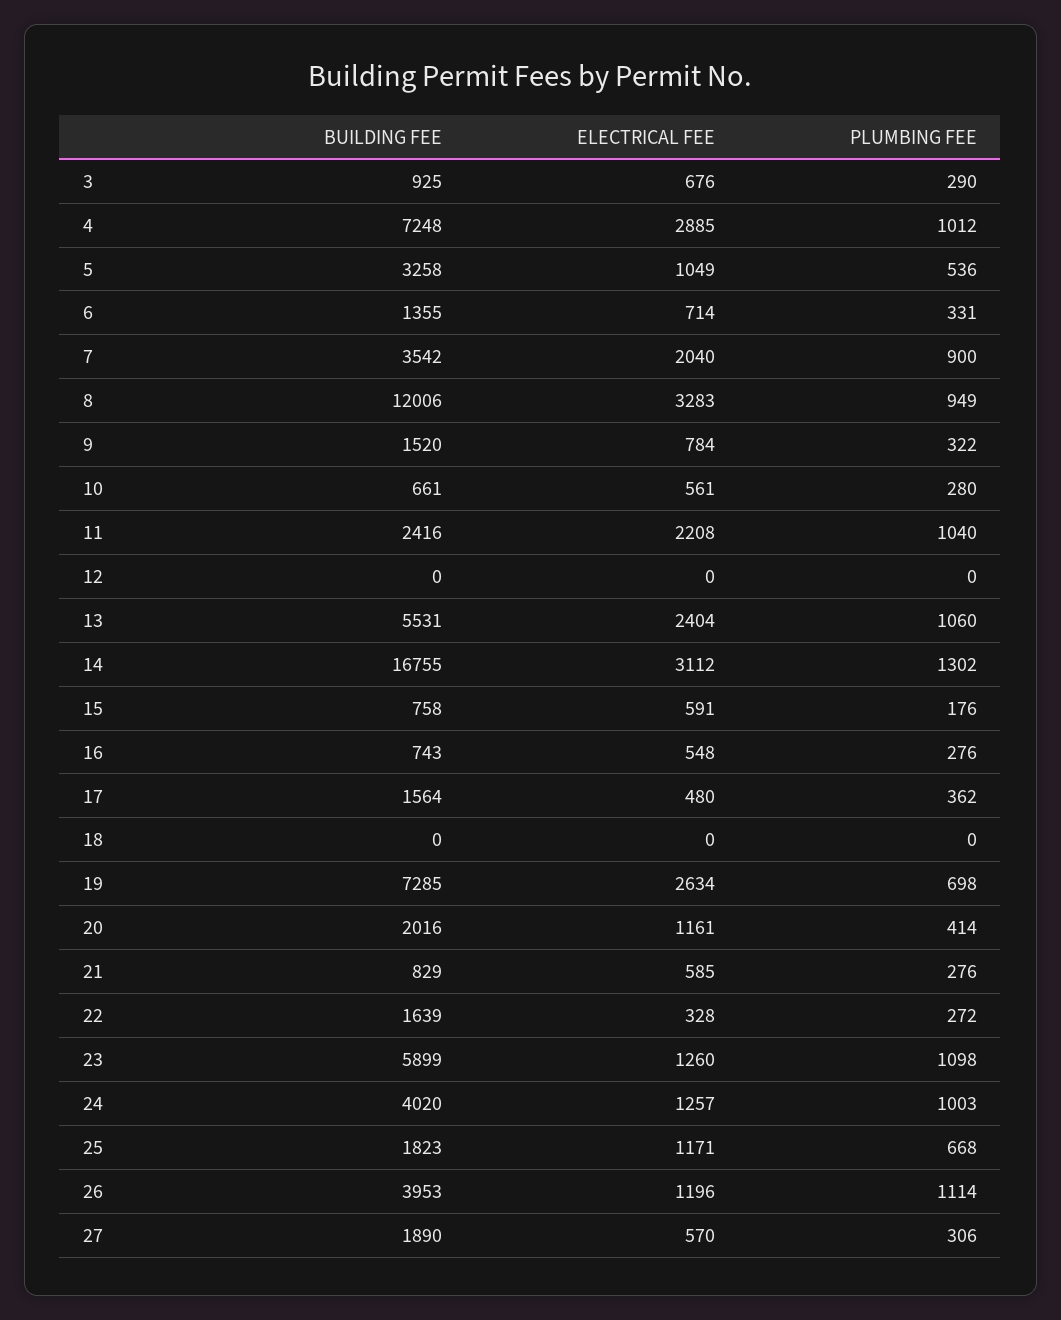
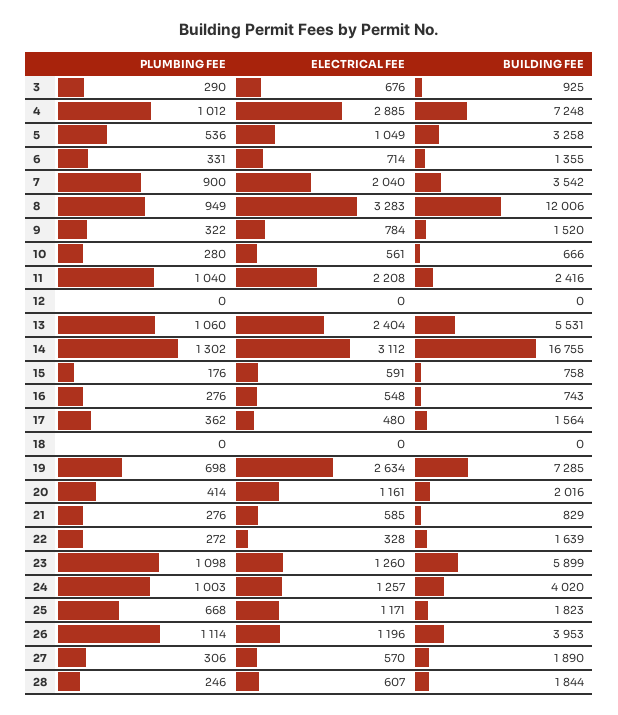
  {
    "BUILDING FEE": {
      "3": 925,
      "4": 7248,
      "5": 3258,
      "6": 1355,
      "7": 3542,
      "8": 12006,
      "9": 1520,
-     "10": 661,
+     "10": 666,
      "11": 2416,
      "12": 0,
      "13": 5531,
      "14": 16755,
      "15": 758,
      "16": 743,
      "17": 1564,
      "18": 0,
      "19": 7285,
      "20": 2016,
      "21": 829,
      "22": 1639,
      "23": 5899,
      "24": 4020,
      "25": 1823,
      "26": 3953,
-     "27": 1890
+     "27": 1890,
+     "28": 1844
    },
    "ELECTRICAL FEE": {
      "3": 676,
      "4": 2885,
      "5": 1049,
      "6": 714,
      "7": 2040,
      "8": 3283,
      "9": 784,
      "10": 561,
      "11": 2208,
      "12": 0,
      "13": 2404,
      "14": 3112,
      "15": 591,
      "16": 548,
      "17": 480,
      "18": 0,
      "19": 2634,
      "20": 1161,
      "21": 585,
      "22": 328,
      "23": 1260,
      "24": 1257,
      "25": 1171,
      "26": 1196,
-     "27": 570
+     "27": 570,
+     "28": 607
    },
    "PLUMBING FEE": {
      "3": 290,
      "4": 1012,
      "5": 536,
      "6": 331,
      "7": 900,
      "8": 949,
      "9": 322,
      "10": 280,
      "11": 1040,
      "12": 0,
      "13": 1060,
      "14": 1302,
      "15": 176,
      "16": 276,
      "17": 362,
      "18": 0,
      "19": 698,
      "20": 414,
      "21": 276,
      "22": 272,
      "23": 1098,
      "24": 1003,
      "25": 668,
      "26": 1114,
-     "27": 306
+     "27": 306,
+     "28": 246
    }
  }

